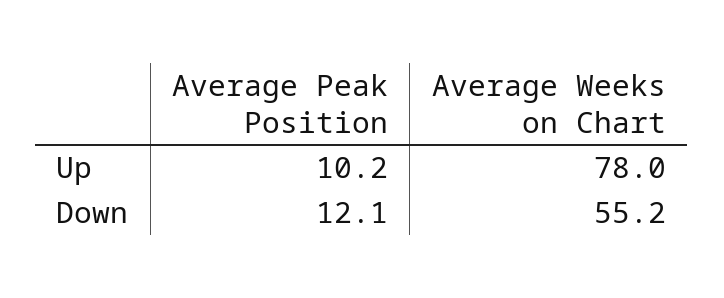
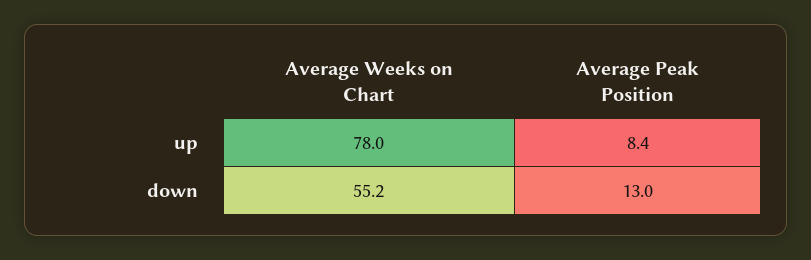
  {
    "Average Peak Position": {
-     "Up": 10.2,
+     "Up": 8.4,
-     "Down": 12.1
+     "Down": 13
    },
    "Average Weeks on Chart": {
      "Up": 78,
      "Down": 55.2
    }
  }

